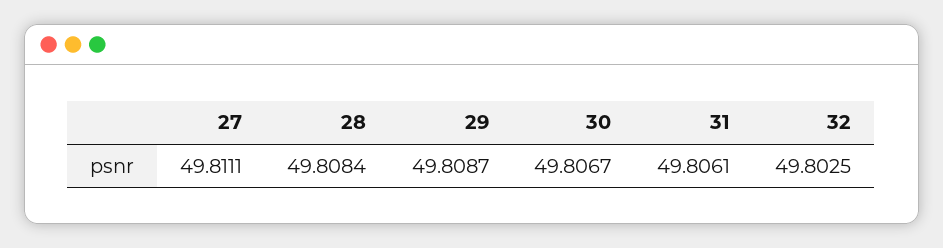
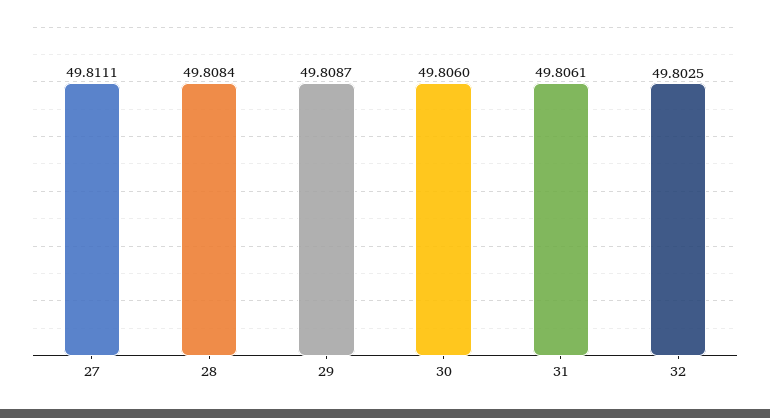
  {
    "27": 49.8111,
    "28": 49.8084,
    "29": 49.8087,
-   "30": 49.8067,
+   "30": 49.806,
    "31": 49.8061,
    "32": 49.8025
  }

